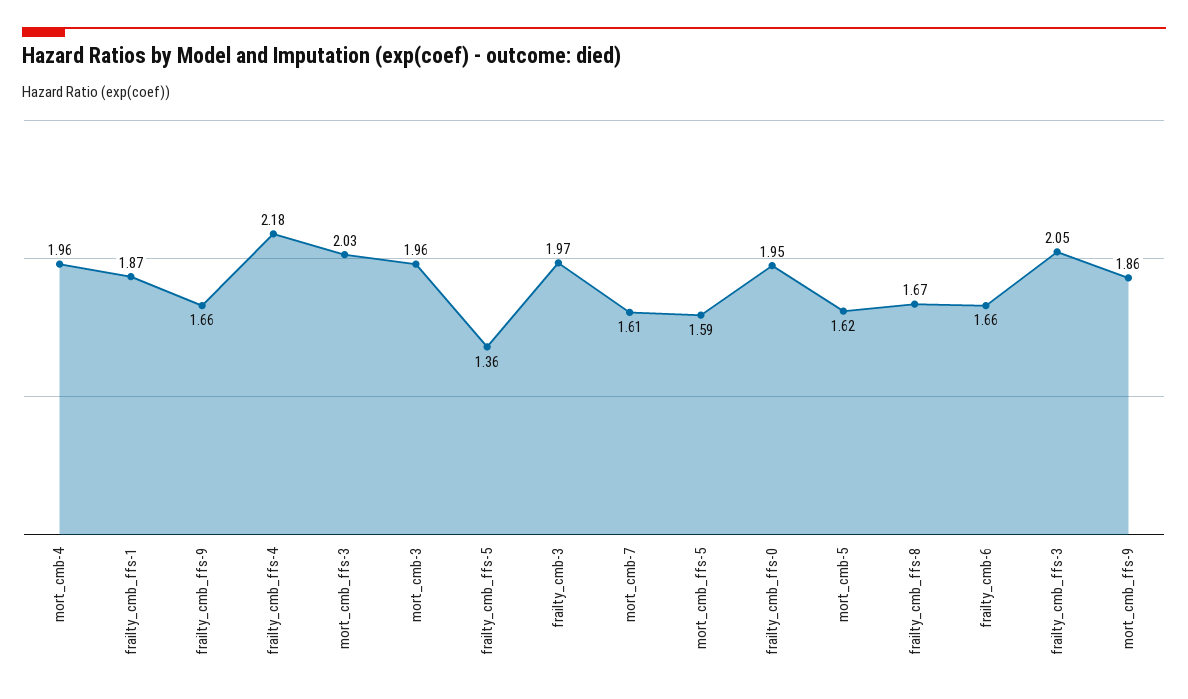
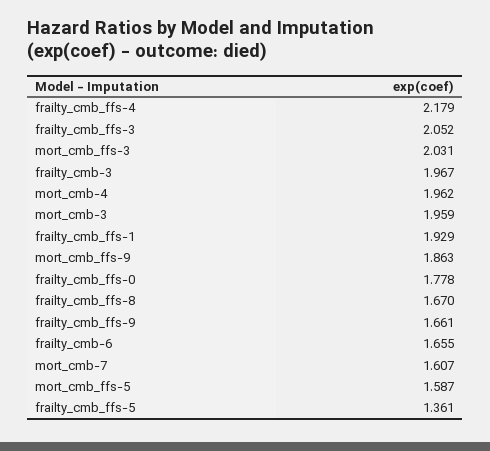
  {
    "mort_cmb-4": 1.962,
-   "frailty_cmb_ffs-1": 1.87,
+   "frailty_cmb_ffs-1": 1.929,
    "frailty_cmb_ffs-9": 1.661,
    "frailty_cmb_ffs-4": 2.179,
    "mort_cmb_ffs-3": 2.031,
    "mort_cmb-3": 1.959,
    "frailty_cmb_ffs-5": 1.361,
    "frailty_cmb-3": 1.967,
    "mort_cmb-7": 1.607,
    "mort_cmb_ffs-5": 1.587,
-   "frailty_cmb_ffs-0": 1.95,
+   "frailty_cmb_ffs-0": 1.778,
-   "mort_cmb-5": 1.62,
    "frailty_cmb_ffs-8": 1.67,
    "frailty_cmb-6": 1.655,
    "frailty_cmb_ffs-3": 2.052,
    "mort_cmb_ffs-9": 1.863
  }

